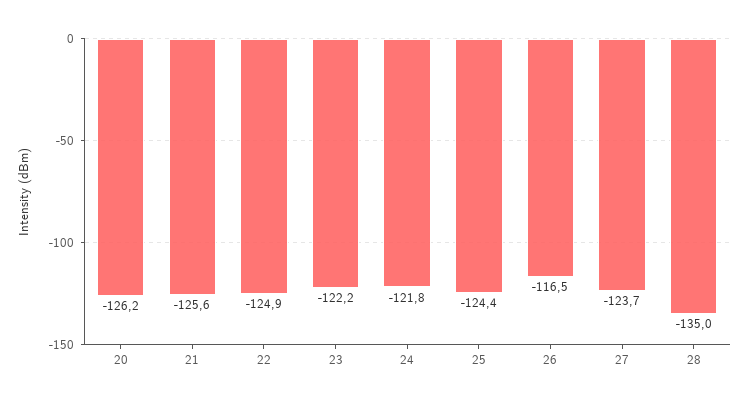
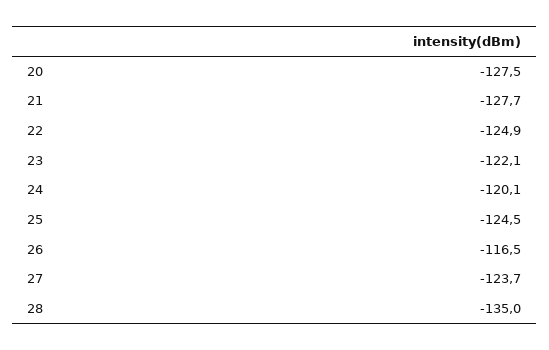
  {
-   "20": -126.2,
+   "20": -127.5,
-   "21": -125.6,
+   "21": -127.7,
    "22": -124.9,
-   "23": -122.2,
+   "23": -122.1,
-   "24": -121.8,
+   "24": -120.1,
-   "25": -124.4,
+   "25": -124.5,
    "26": -116.5,
    "27": -123.7,
    "28": -135
  }

